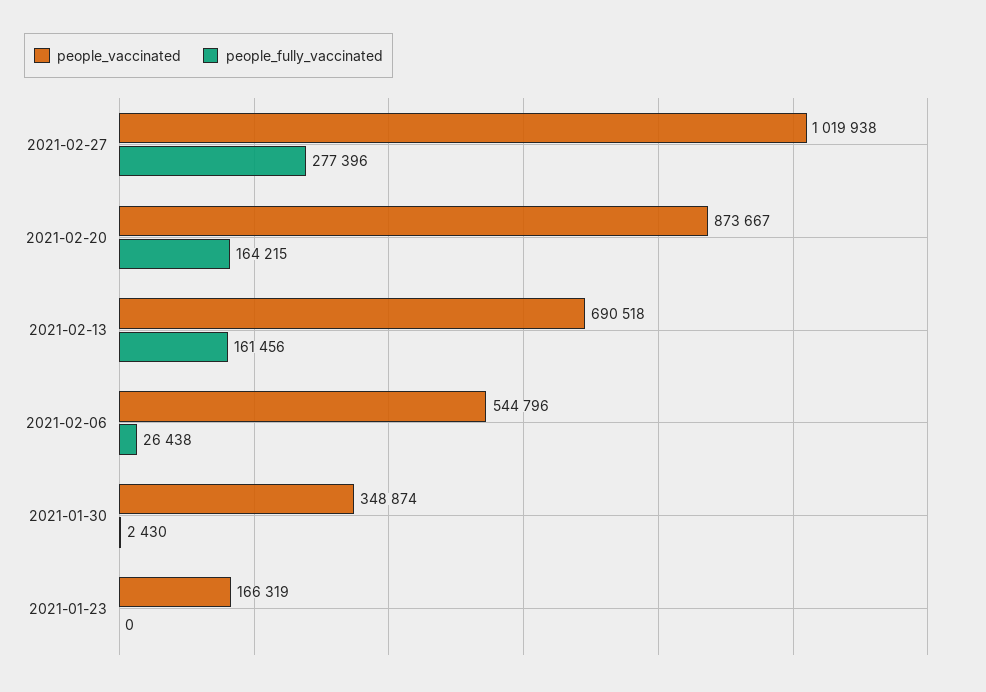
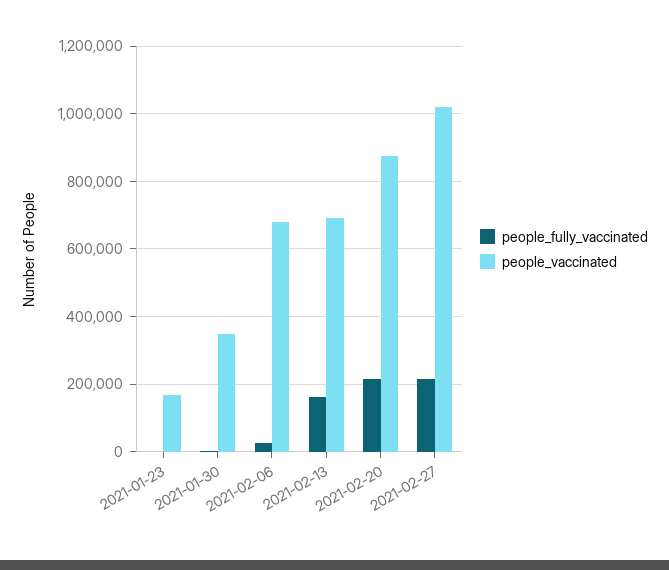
  {
    "people_vaccinated": {
      "2021-02-27": 1019938,
      "2021-02-20": 873667,
      "2021-02-13": 690518,
-     "2021-02-06": 544796,
+     "2021-02-06": 680000,
      "2021-01-30": 348874,
      "2021-01-23": 166319
    },
    "people_fully_vaccinated": {
-     "2021-02-27": 277396,
+     "2021-02-27": 220000,
-     "2021-02-20": 164215,
+     "2021-02-20": 220000,
      "2021-02-13": 161456,
      "2021-02-06": 26438,
      "2021-01-30": 2430,
      "2021-01-23": 0
    }
  }

